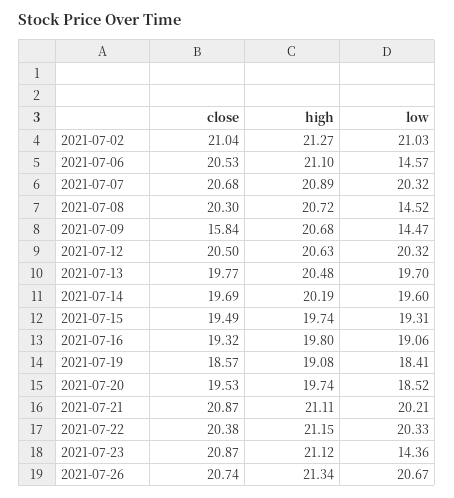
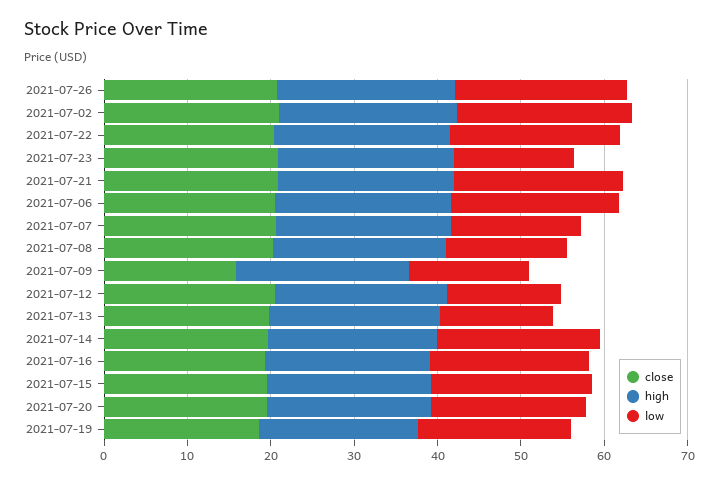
  {
    "close": {
      "2021-07-02": 21.04,
      "2021-07-06": 20.53,
      "2021-07-07": 20.68,
      "2021-07-08": 20.3,
      "2021-07-09": 15.84,
      "2021-07-12": 20.5,
      "2021-07-13": 19.77,
      "2021-07-14": 19.69,
      "2021-07-15": 19.49,
      "2021-07-16": 19.32,
      "2021-07-19": 18.57,
      "2021-07-20": 19.53,
      "2021-07-21": 20.87,
      "2021-07-22": 20.38,
      "2021-07-23": 20.87,
      "2021-07-26": 20.74
    },
    "high": {
      "2021-07-02": 21.27,
      "2021-07-06": 21.1,
      "2021-07-07": 20.89,
      "2021-07-08": 20.72,
      "2021-07-09": 20.68,
      "2021-07-12": 20.63,
      "2021-07-13": 20.48,
      "2021-07-14": 20.19,
      "2021-07-15": 19.74,
      "2021-07-16": 19.8,
      "2021-07-19": 19.08,
      "2021-07-20": 19.74,
      "2021-07-21": 21.11,
      "2021-07-22": 21.15,
      "2021-07-23": 21.12,
      "2021-07-26": 21.34
    },
    "low": {
      "2021-07-02": 21.03,
-     "2021-07-06": 14.57,
+     "2021-07-06": 20,
-     "2021-07-07": 20.32,
+     "2021-07-07": 16,
      "2021-07-08": 14.52,
      "2021-07-09": 14.47,
-     "2021-07-12": 20.32,
+     "2021-07-12": 14,
-     "2021-07-13": 19.7,
+     "2021-07-13": 14,
      "2021-07-14": 19.6,
      "2021-07-15": 19.31,
      "2021-07-16": 19.06,
      "2021-07-19": 18.41,
      "2021-07-20": 18.52,
      "2021-07-21": 20.21,
      "2021-07-22": 20.33,
      "2021-07-23": 14.36,
      "2021-07-26": 20.67
    }
  }

